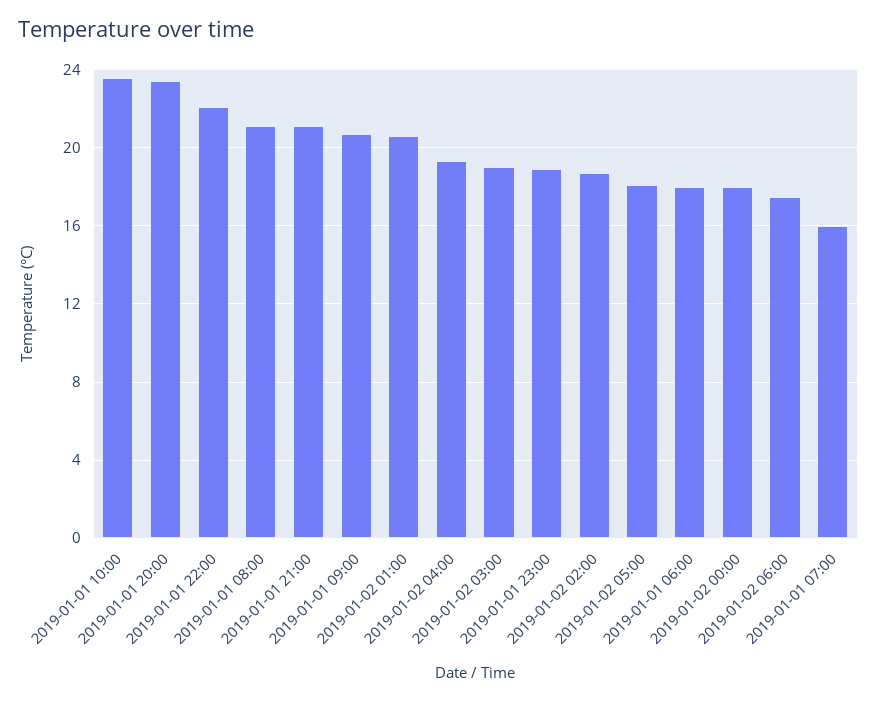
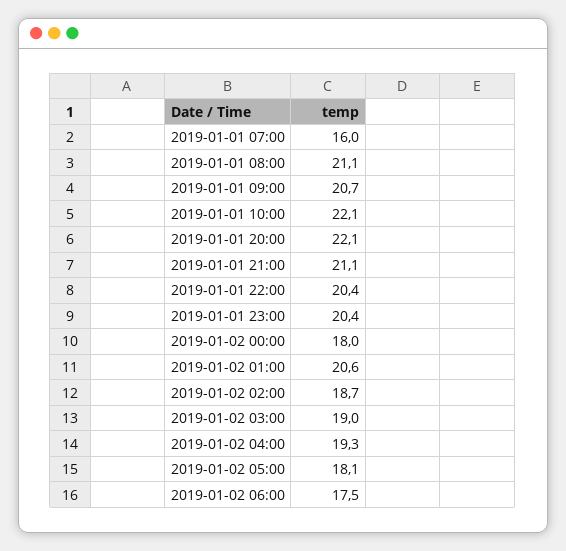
  {
-   "2019-01-01 10:00": 23.5,
+   "2019-01-01 10:00": 22.1,
-   "2019-01-01 20:00": 23.5,
+   "2019-01-01 20:00": 22.1,
-   "2019-01-01 22:00": 22,
+   "2019-01-01 22:00": 20.4,
    "2019-01-01 08:00": 21.1,
    "2019-01-01 21:00": 21.1,
    "2019-01-01 09:00": 20.7,
    "2019-01-02 01:00": 20.6,
    "2019-01-02 04:00": 19.3,
    "2019-01-02 03:00": 19,
-   "2019-01-01 23:00": 19,
+   "2019-01-01 23:00": 20.4,
    "2019-01-02 02:00": 18.7,
    "2019-01-02 05:00": 18.1,
-   "2019-01-01 06:00": 18,
    "2019-01-02 00:00": 18,
    "2019-01-02 06:00": 17.5,
    "2019-01-01 07:00": 16
  }

